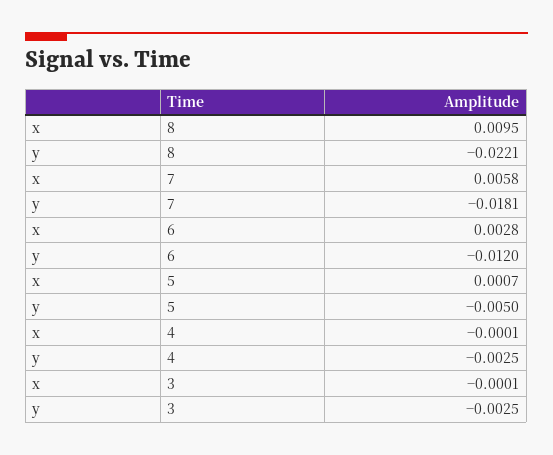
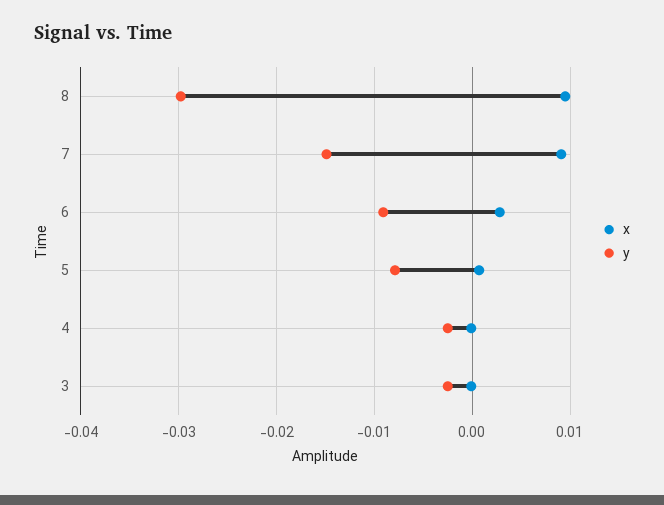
  {
    "x": {
      "8": 0.0095,
-     "7": 0.0058,
+     "7": 0.009,
      "6": 0.0028,
      "5": 0.0007,
      "4": -0.0001,
      "3": -0.0001
    },
    "y": {
-     "8": -0.0221,
+     "8": -0.03,
-     "7": -0.0181,
+     "7": -0.015,
-     "6": -0.012,
+     "6": -0.009,
-     "5": -0.005,
+     "5": -0.008,
      "4": -0.0025,
      "3": -0.0025
    }
  }

